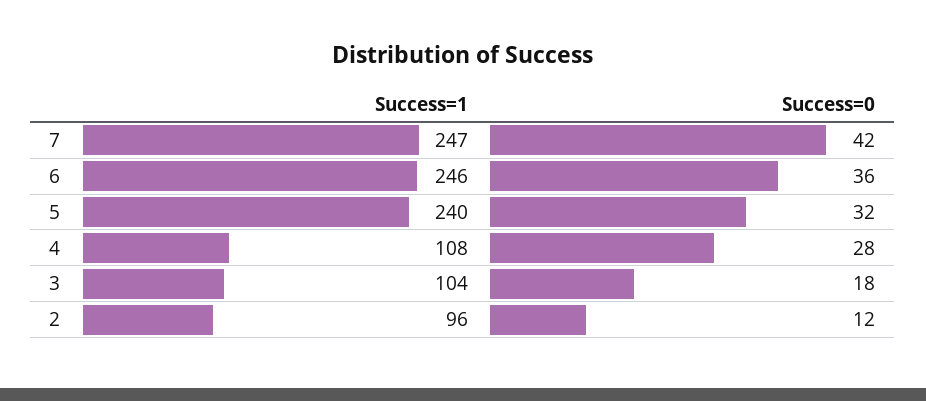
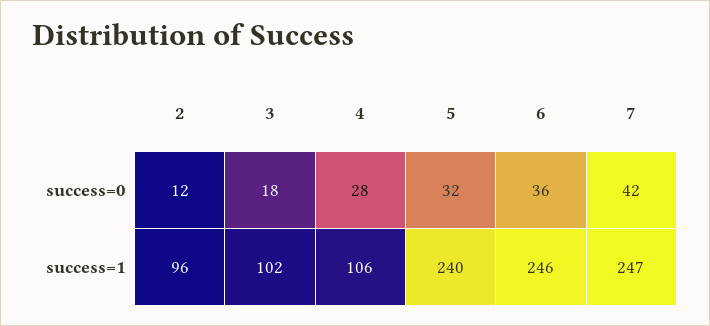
  {
    "Success=1": {
      "7": 247,
      "6": 246,
      "5": 240,
-     "4": 108,
+     "4": 106,
-     "3": 104,
+     "3": 102,
      "2": 96
    },
    "Success=0": {
      "7": 42,
      "6": 36,
      "5": 32,
      "4": 28,
      "3": 18,
      "2": 12
    }
  }

